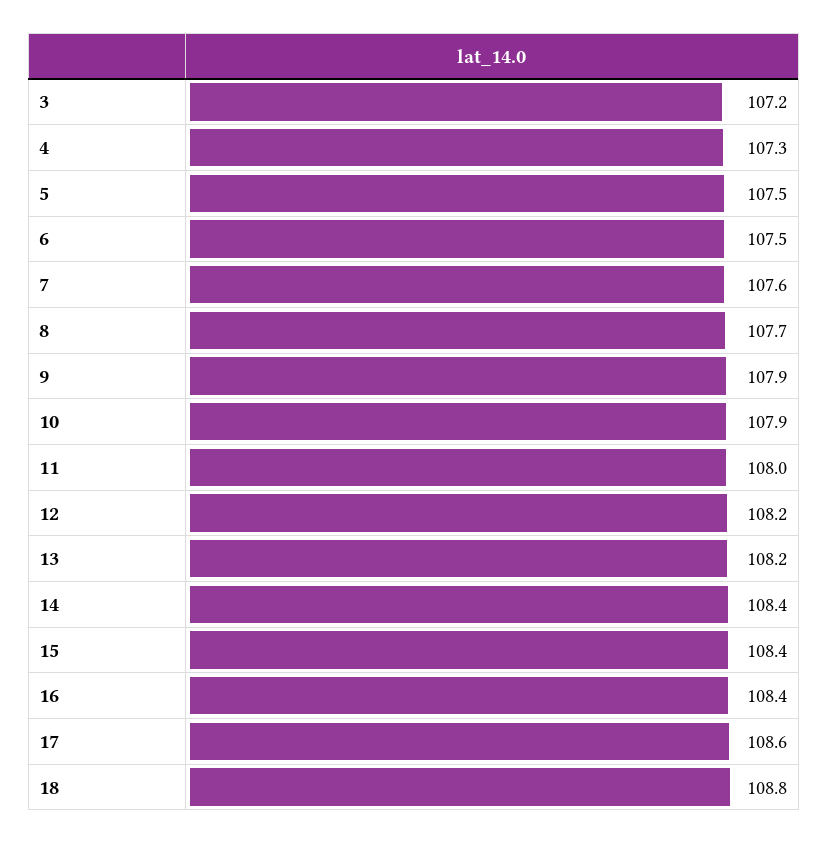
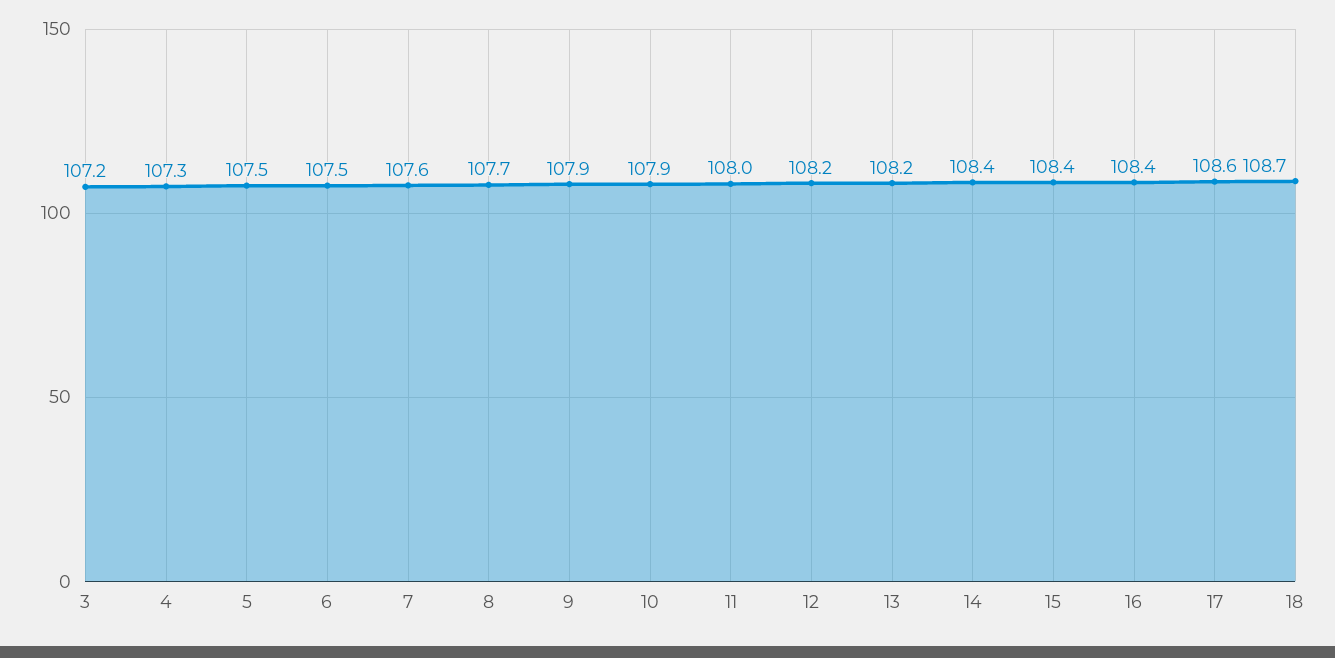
  {
    "3": 107.2,
    "4": 107.3,
    "5": 107.5,
    "6": 107.5,
    "7": 107.6,
    "8": 107.7,
    "9": 107.9,
    "10": 107.9,
    "11": 108,
    "12": 108.2,
    "13": 108.2,
    "14": 108.4,
    "15": 108.4,
    "16": 108.4,
    "17": 108.6,
-   "18": 108.8
+   "18": 108.7
  }

